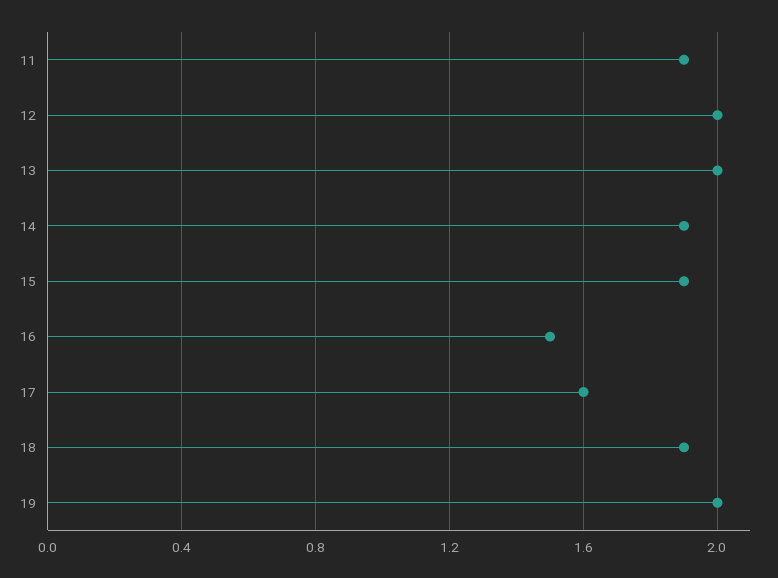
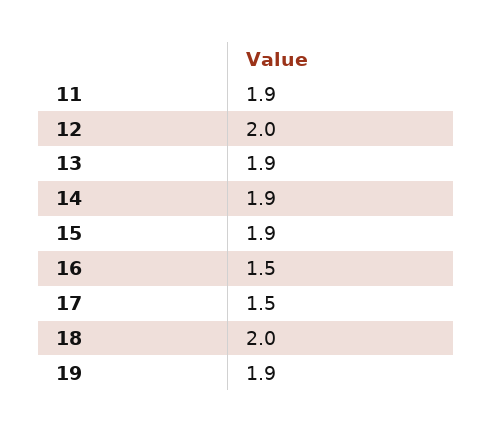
  {
    "11": 1.9,
    "12": 2,
-   "13": 2,
+   "13": 1.9,
    "14": 1.9,
    "15": 1.9,
    "16": 1.5,
-   "17": 1.6,
+   "17": 1.5,
-   "18": 1.9,
+   "18": 2,
-   "19": 2
+   "19": 1.9
  }

